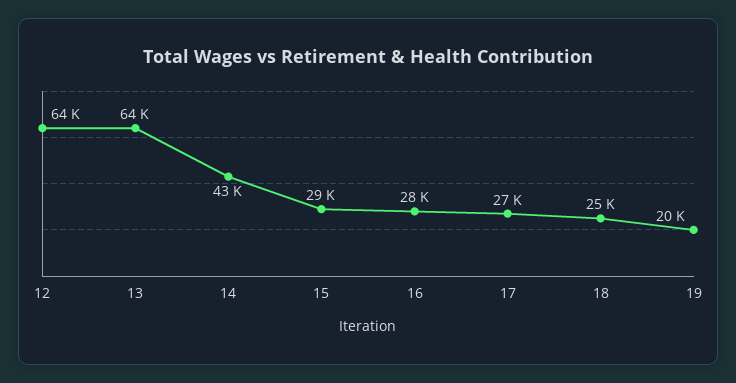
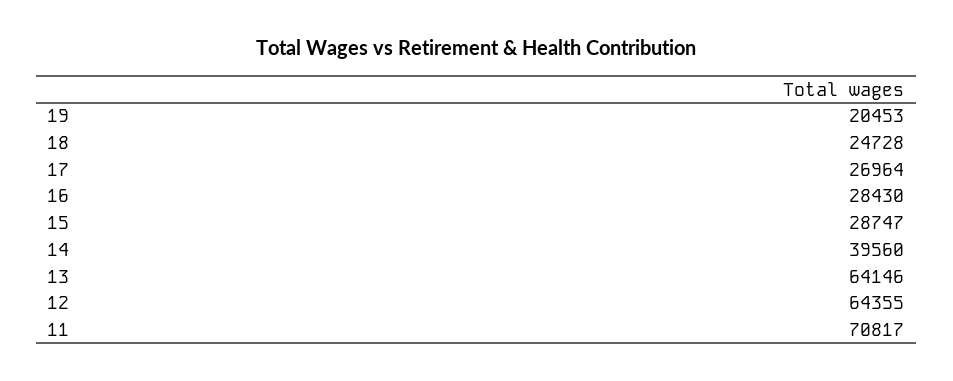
  {
    "12": 64355,
    "13": 64146,
-   "14": 43000,
+   "14": 39560,
    "15": 28747,
    "16": 28430,
    "17": 26964,
    "18": 24728,
-   "19": 20453
+   "19": 20453,
+   "11": 70817
  }

